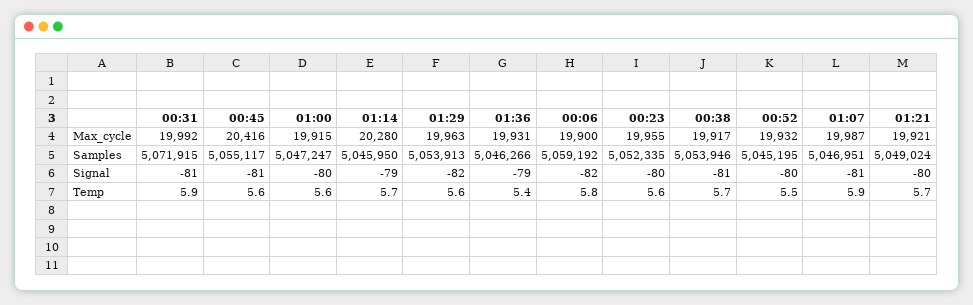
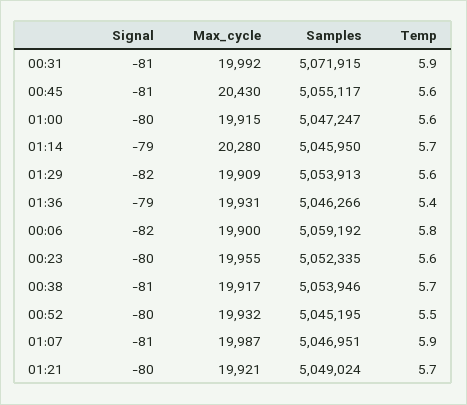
  {
    "00:31": {
      "Max_cycle": 19992,
      "Samples": 5071915,
      "Signal": -81,
      "Temp": 5.9
    },
    "00:45": {
-     "Max_cycle": 20416,
+     "Max_cycle": 20430,
      "Samples": 5055117,
      "Signal": -81,
      "Temp": 5.6
    },
    "01:00": {
      "Max_cycle": 19915,
      "Samples": 5047247,
      "Signal": -80,
      "Temp": 5.6
    },
    "01:14": {
      "Max_cycle": 20280,
      "Samples": 5045950,
      "Signal": -79,
      "Temp": 5.7
    },
    "01:29": {
-     "Max_cycle": 19963,
+     "Max_cycle": 19909,
      "Samples": 5053913,
      "Signal": -82,
      "Temp": 5.6
    },
    "01:36": {
      "Max_cycle": 19931,
      "Samples": 5046266,
      "Signal": -79,
      "Temp": 5.4
    },
    "00:06": {
      "Max_cycle": 19900,
      "Samples": 5059192,
      "Signal": -82,
      "Temp": 5.8
    },
    "00:23": {
      "Max_cycle": 19955,
      "Samples": 5052335,
      "Signal": -80,
      "Temp": 5.6
    },
    "00:38": {
      "Max_cycle": 19917,
      "Samples": 5053946,
      "Signal": -81,
      "Temp": 5.7
    },
    "00:52": {
      "Max_cycle": 19932,
      "Samples": 5045195,
      "Signal": -80,
      "Temp": 5.5
    },
    "01:07": {
      "Max_cycle": 19987,
      "Samples": 5046951,
      "Signal": -81,
      "Temp": 5.9
    },
    "01:21": {
      "Max_cycle": 19921,
      "Samples": 5049024,
      "Signal": -80,
      "Temp": 5.7
    }
  }

